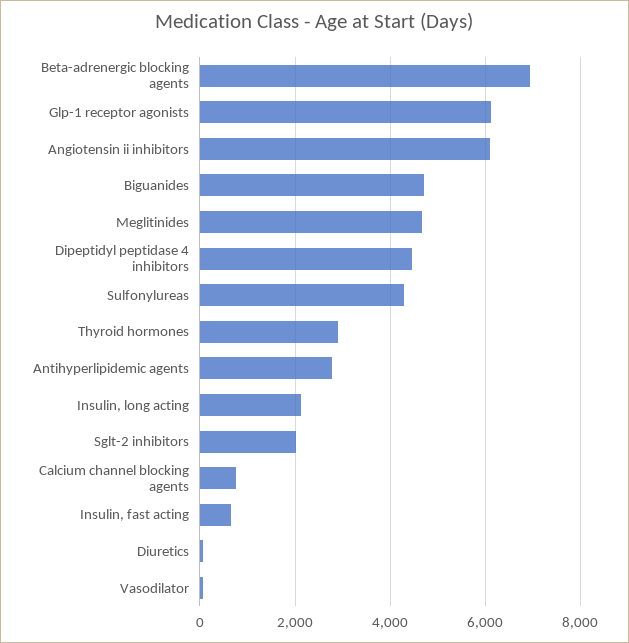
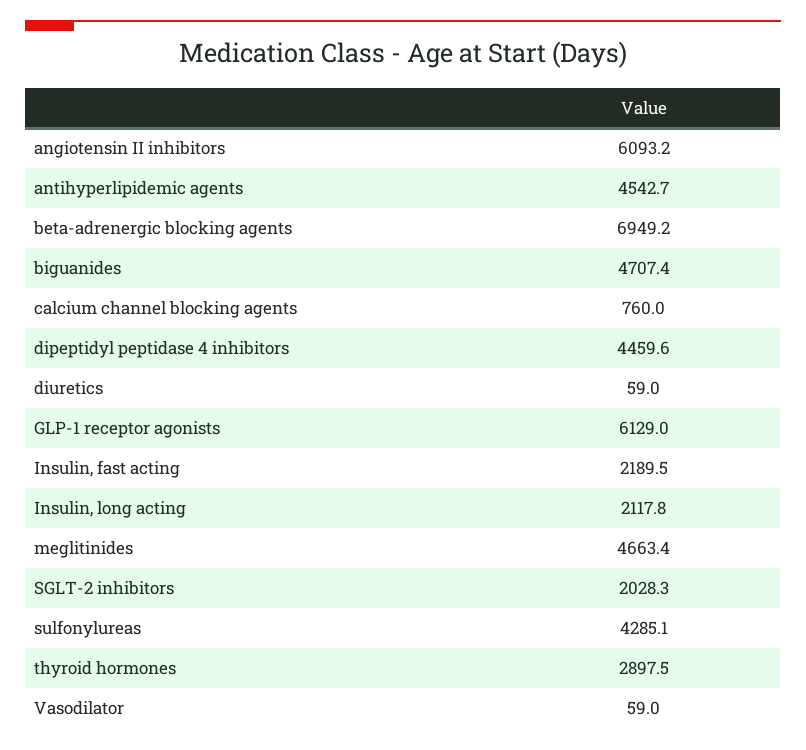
  {
    "Beta-adrenergic blocking agents": 6949.2,
    "Glp-1 receptor agonists": 6129,
    "Angiotensin ii inhibitors": 6093.2,
    "Biguanides": 4707.4,
    "Meglitinides": 4663.4,
    "Dipeptidyl peptidase 4 inhibitors": 4459.6,
    "Sulfonylureas": 4285.1,
    "Thyroid hormones": 2897.5,
-   "Antihyperlipidemic agents": 2800,
+   "Antihyperlipidemic agents": 4542.7,
    "Insulin, long acting": 2117.8,
    "Sglt-2 inhibitors": 2028.3,
    "Calcium channel blocking agents": 760,
-   "Insulin, fast acting": 600,
+   "Insulin, fast acting": 2189.5,
    "Diuretics": 59,
    "Vasodilator": 59
  }

